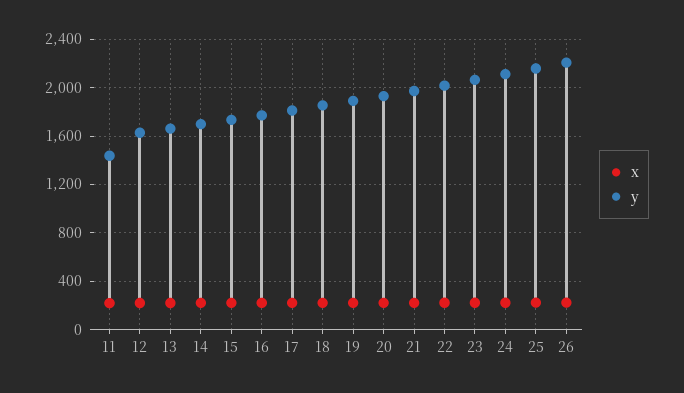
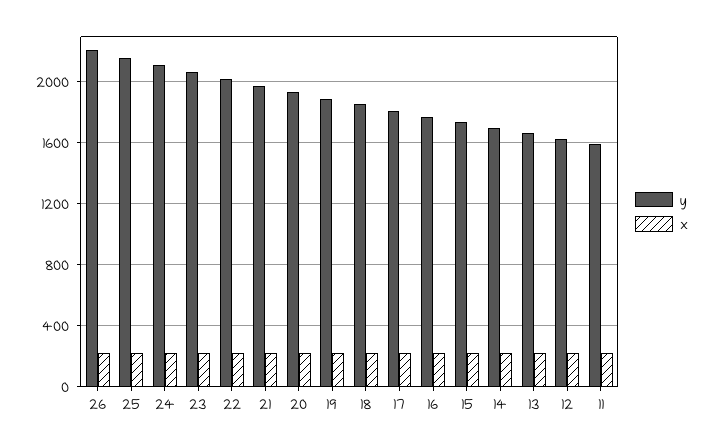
  {
    "x": {
      "11": 200,
      "12": 200,
      "13": 200,
      "14": 200,
      "15": 200,
      "16": 200,
      "17": 200,
      "18": 200,
      "19": 200,
      "20": 200,
      "21": 200,
      "22": 200,
      "23": 200,
      "24": 200,
      "25": 200,
      "26": 200
    },
    "y": {
-     "11": 1450,
+     "11": 1600,
      "12": 1650,
      "13": 1650,
      "14": 1700,
      "15": 1750,
      "16": 1750,
      "17": 1800,
      "18": 1850,
      "19": 1900,
      "20": 1950,
      "21": 1950,
      "22": 2000,
      "23": 2050,
      "24": 2100,
      "25": 2150,
      "26": 2200
    }
  }

